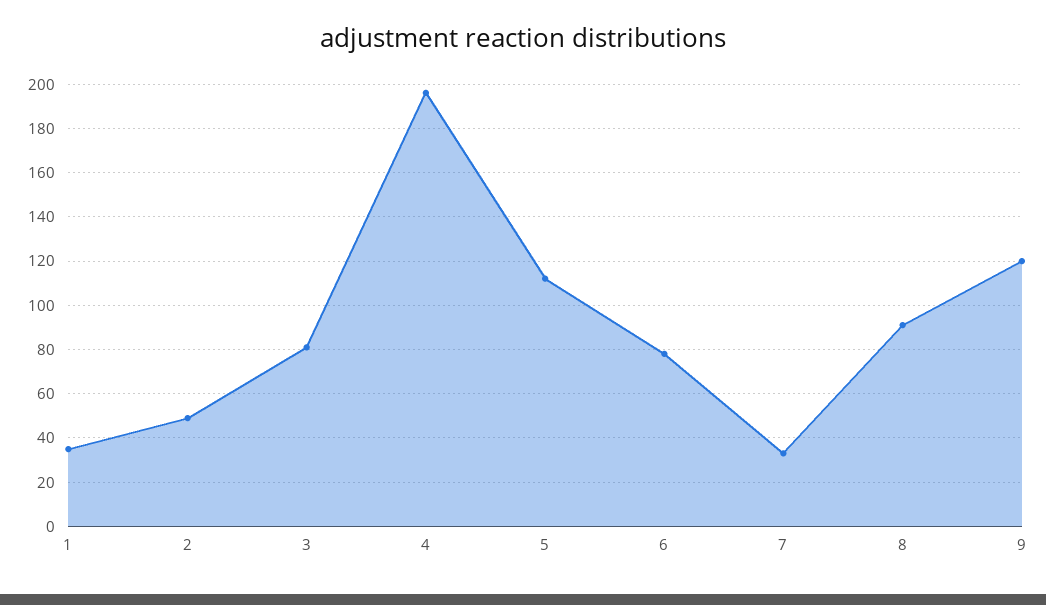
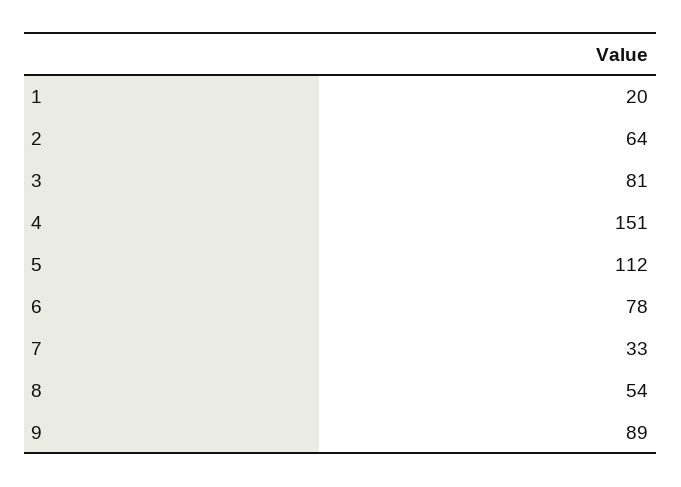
  {
-   "1": 35,
+   "1": 20,
-   "2": 50,
+   "2": 64,
    "3": 81,
-   "4": 195,
+   "4": 151,
    "5": 112,
    "6": 78,
    "7": 33,
-   "8": 90,
+   "8": 54,
-   "9": 120
+   "9": 89
  }

